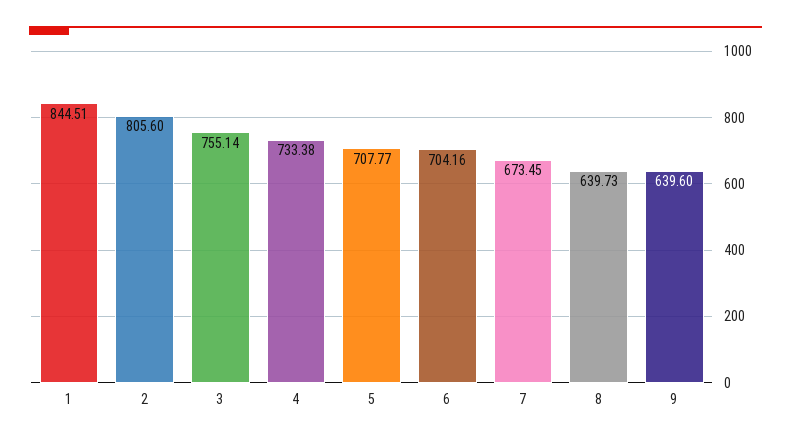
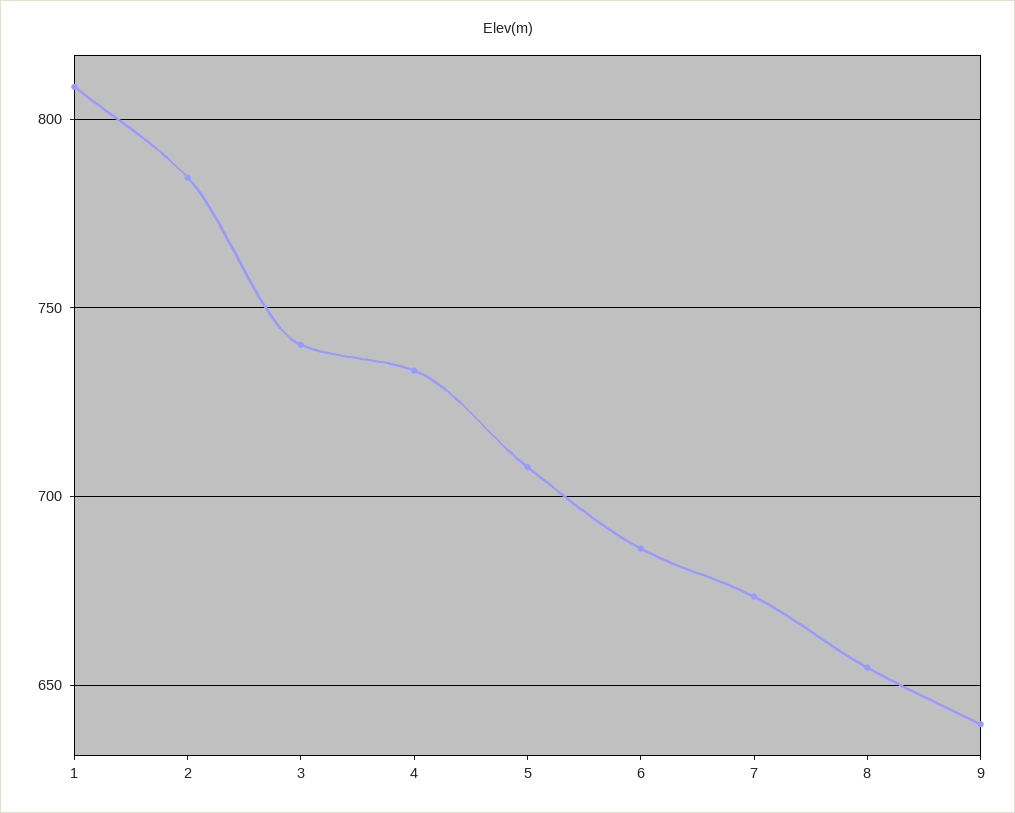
  {
-   "1": 844.51,
+   "1": 810,
-   "2": 805.6,
+   "2": 785,
-   "3": 755.14,
+   "3": 740,
    "4": 733.38,
    "5": 707.77,
-   "6": 704.16,
+   "6": 685,
    "7": 673.45,
-   "8": 639.73,
+   "8": 655,
    "9": 639.6
  }

